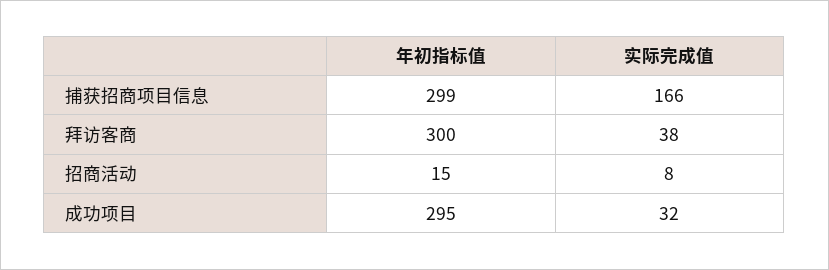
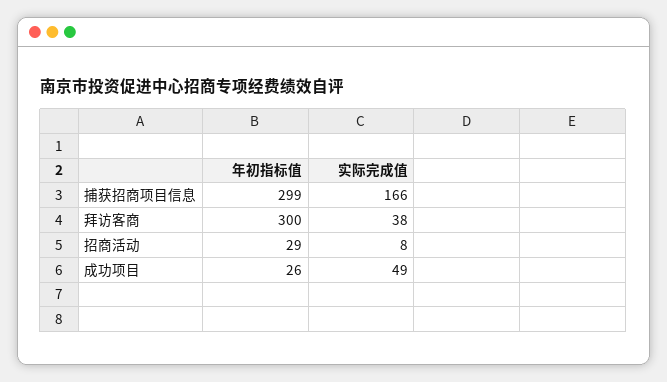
  {
    "年初指标值": {
      "捕获招商项目信息": 299,
      "拜访客商": 300,
-     "招商活动": 15,
+     "招商活动": 29,
-     "成功项目": 295
+     "成功项目": 26
    },
    "实际完成值": {
      "捕获招商项目信息": 166,
      "拜访客商": 38,
      "招商活动": 8,
-     "成功项目": 32
+     "成功项目": 49
    }
  }

